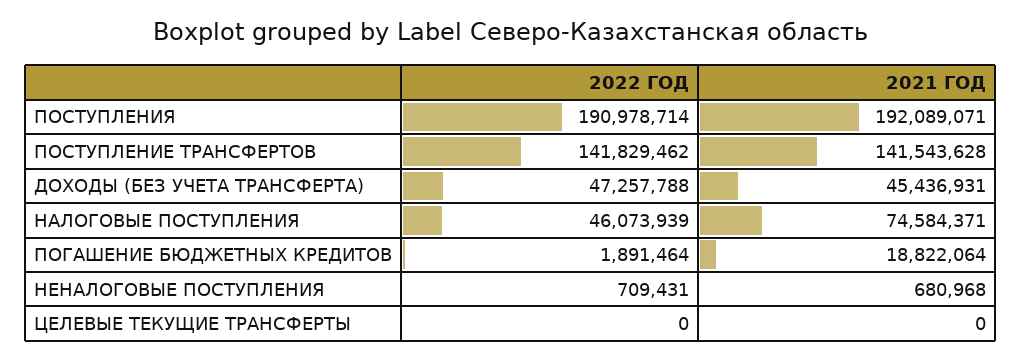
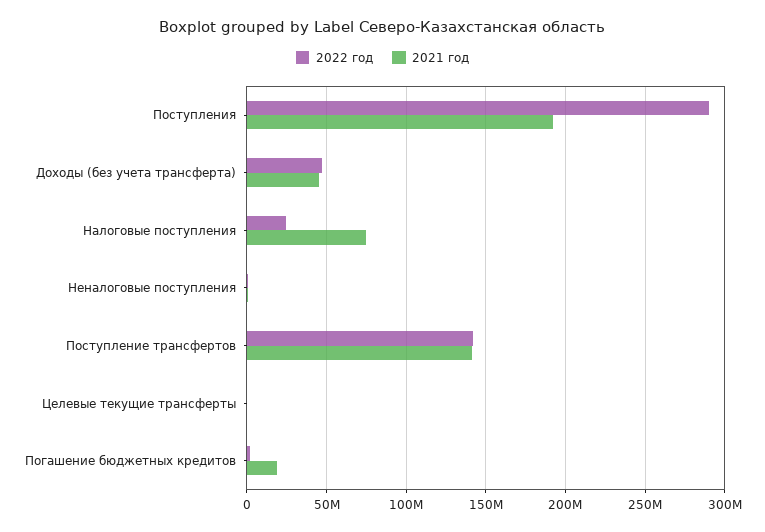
  {
    "2022 ГОД": {
-     "ПОСТУПЛЕНИЯ": 190978714,
+     "ПОСТУПЛЕНИЯ": 290000000,
      "ПОСТУПЛЕНИЕ ТРАНСФЕРТОВ": 141829462,
      "ДОХОДЫ (БЕЗ УЧЕТА ТРАНСФЕРТА)": 47257788,
-     "НАЛОГОВЫЕ ПОСТУПЛЕНИЯ": 46073939,
+     "НАЛОГОВЫЕ ПОСТУПЛЕНИЯ": 25000000,
      "ПОГАШЕНИЕ БЮДЖЕТНЫХ КРЕДИТОВ": 1891464,
      "НЕНАЛОГОВЫЕ ПОСТУПЛЕНИЯ": 709431,
      "ЦЕЛЕВЫЕ ТЕКУЩИЕ ТРАНСФЕРТЫ": 0
    },
    "2021 ГОД": {
      "ПОСТУПЛЕНИЯ": 192089071,
      "ПОСТУПЛЕНИЕ ТРАНСФЕРТОВ": 141543628,
      "ДОХОДЫ (БЕЗ УЧЕТА ТРАНСФЕРТА)": 45436931,
      "НАЛОГОВЫЕ ПОСТУПЛЕНИЯ": 74584371,
      "ПОГАШЕНИЕ БЮДЖЕТНЫХ КРЕДИТОВ": 18822064,
      "НЕНАЛОГОВЫЕ ПОСТУПЛЕНИЯ": 680968,
      "ЦЕЛЕВЫЕ ТЕКУЩИЕ ТРАНСФЕРТЫ": 0
    }
  }

